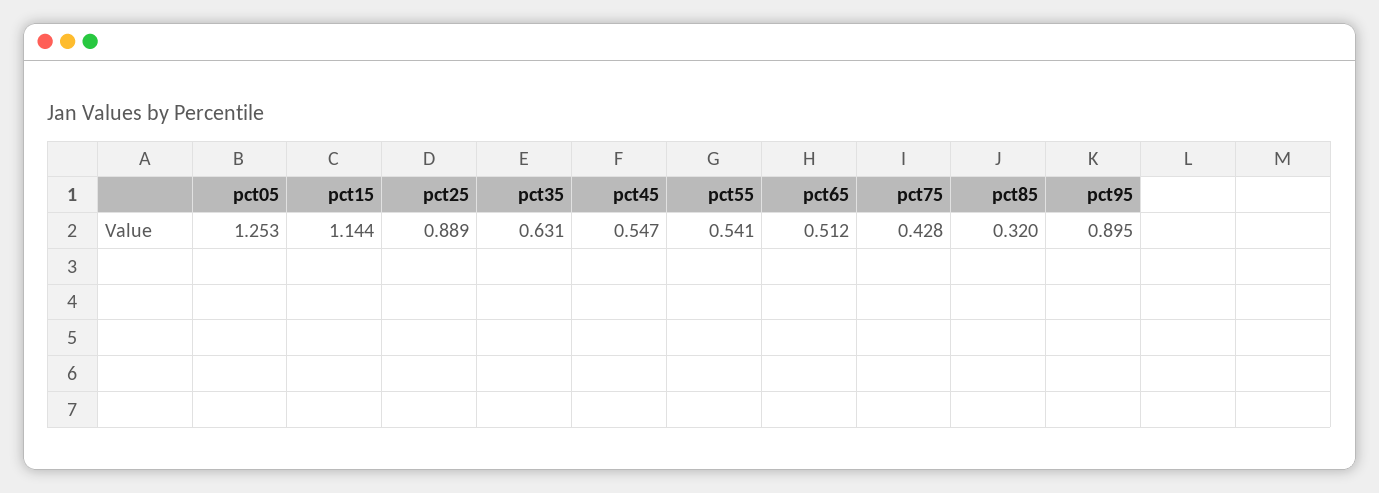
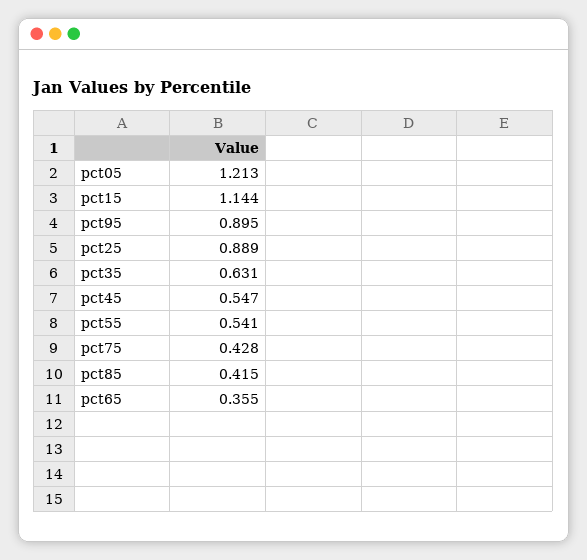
  {
-   "pct05": 1.253,
+   "pct05": 1.213,
    "pct15": 1.144,
    "pct25": 0.889,
    "pct35": 0.631,
    "pct45": 0.547,
    "pct55": 0.541,
-   "pct65": 0.512,
+   "pct65": 0.355,
    "pct75": 0.428,
-   "pct85": 0.32,
+   "pct85": 0.415,
    "pct95": 0.895
  }

